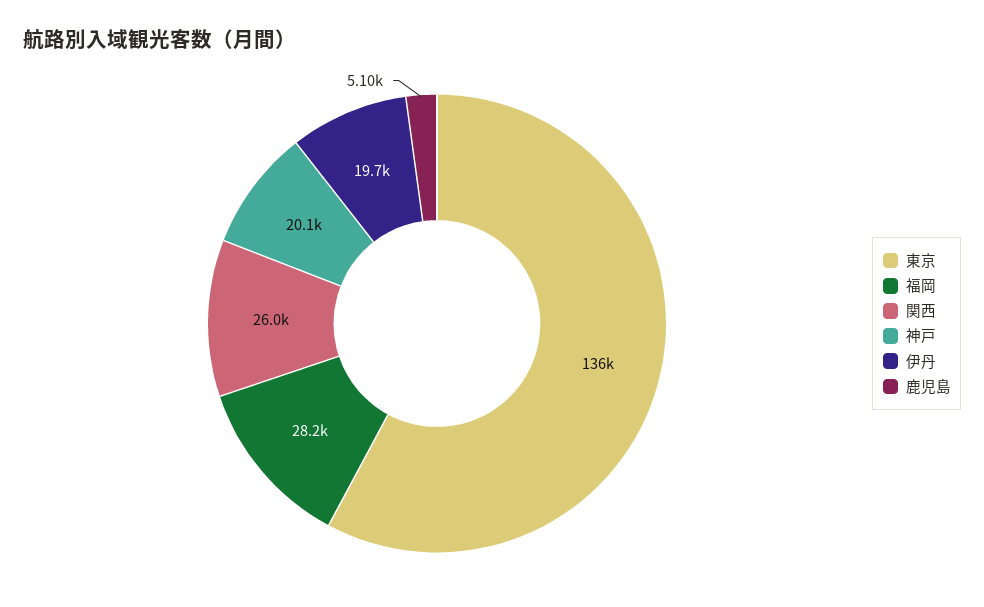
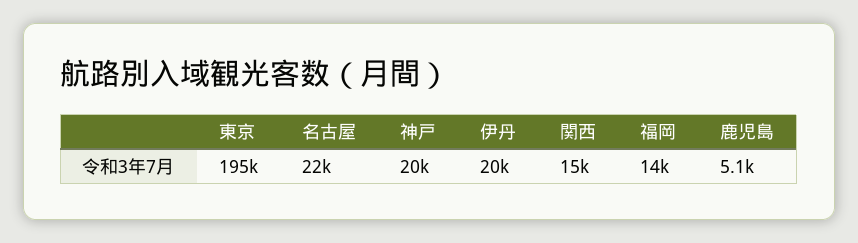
  {
-   "東京": 136000,
+   "東京": 195000,
-   "福岡": 28200,
+   "福岡": 14000,
-   "関西": 26000,
+   "関西": 15000,
    "神戸": 20100,
    "伊丹": 19700,
-   "鹿児島": 5100
+   "鹿児島": 5100,
+   "名古屋": 22000
  }

